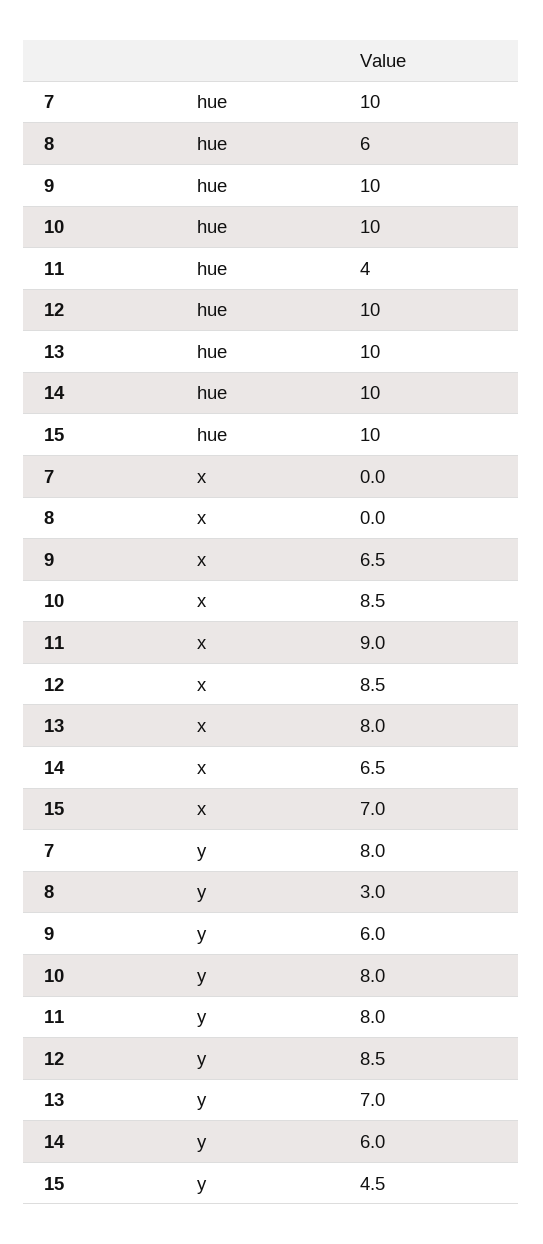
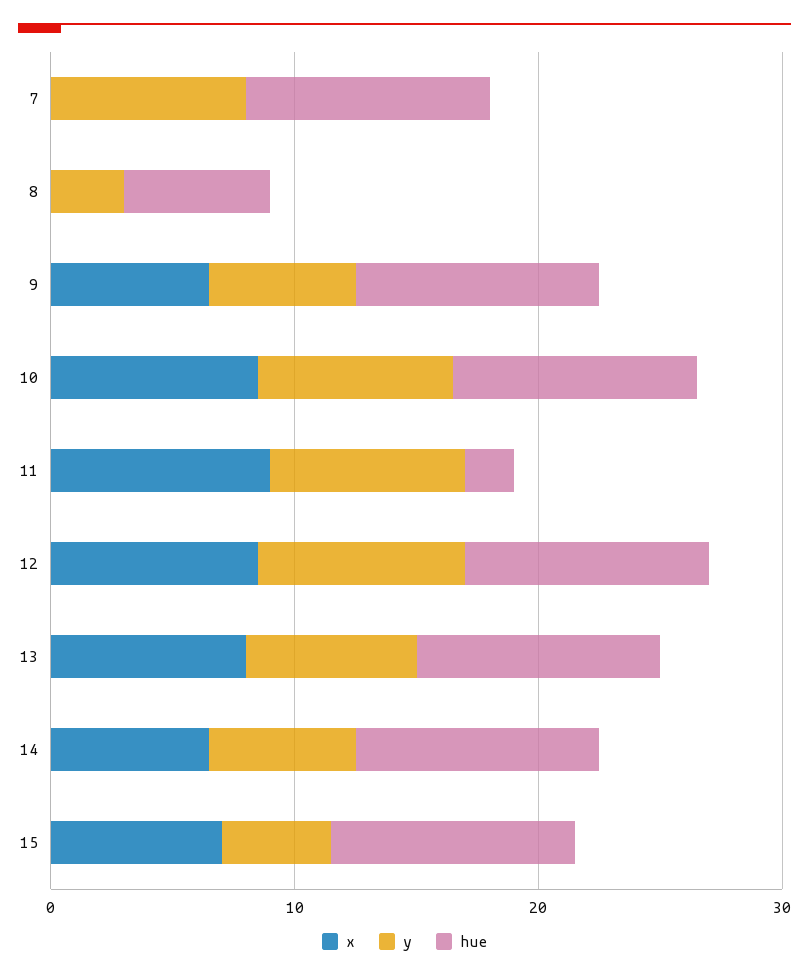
  {
    "hue": {
      "7": 10,
      "8": 6,
      "9": 10,
      "10": 10,
-     "11": 4,
+     "11": 2,
      "12": 10,
      "13": 10,
      "14": 10,
      "15": 10
    },
    "x": {
      "7": 0,
      "8": 0,
      "9": 6.5,
      "10": 8.5,
      "11": 9,
      "12": 8.5,
      "13": 8,
      "14": 6.5,
      "15": 7
    },
    "y": {
      "7": 8,
      "8": 3,
      "9": 6,
      "10": 8,
      "11": 8,
      "12": 8.5,
      "13": 7,
      "14": 6,
      "15": 4.5
    }
  }

